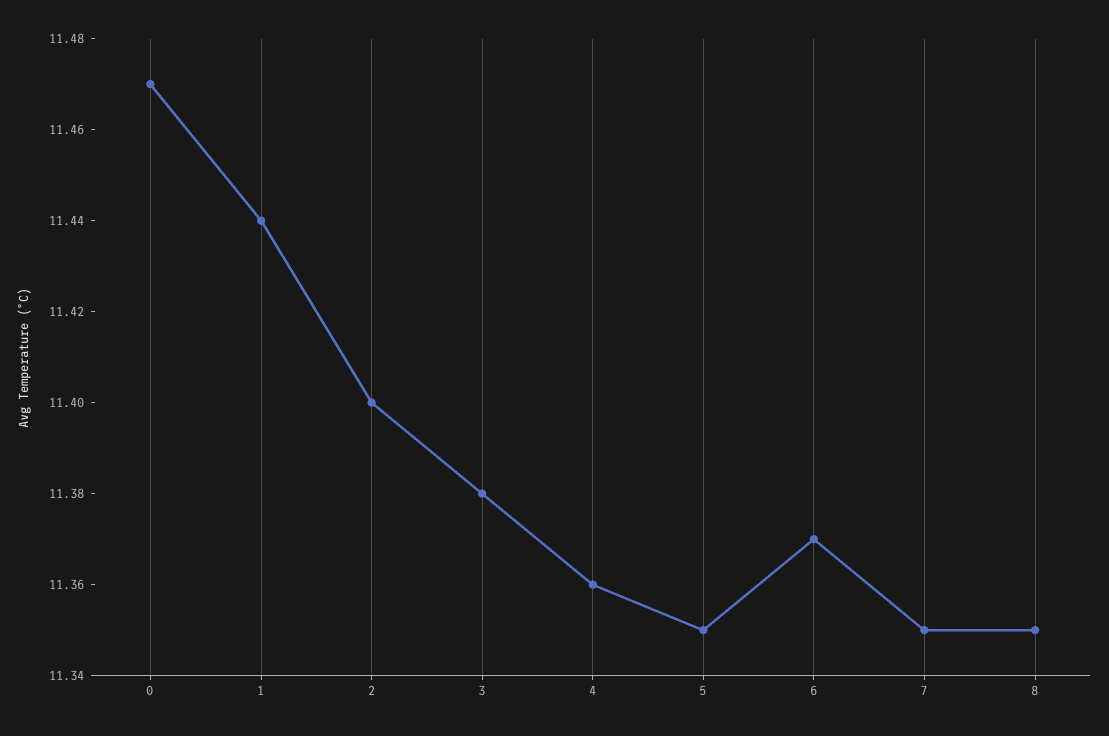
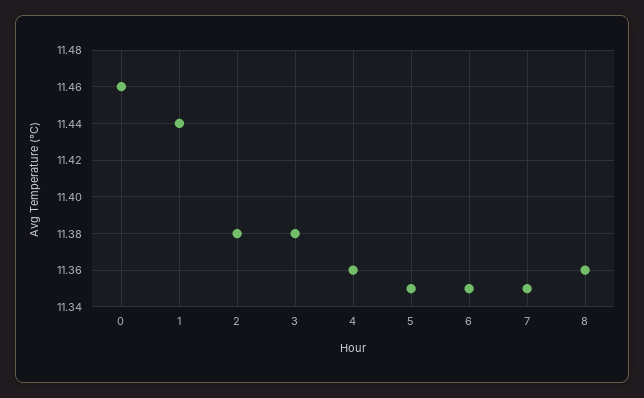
  {
-   "0": 11.47,
+   "0": 11.46,
    "1": 11.44,
-   "2": 11.4,
+   "2": 11.38,
    "3": 11.38,
    "4": 11.36,
    "5": 11.35,
-   "6": 11.37,
+   "6": 11.35,
    "7": 11.35,
-   "8": 11.35
+   "8": 11.36
  }

